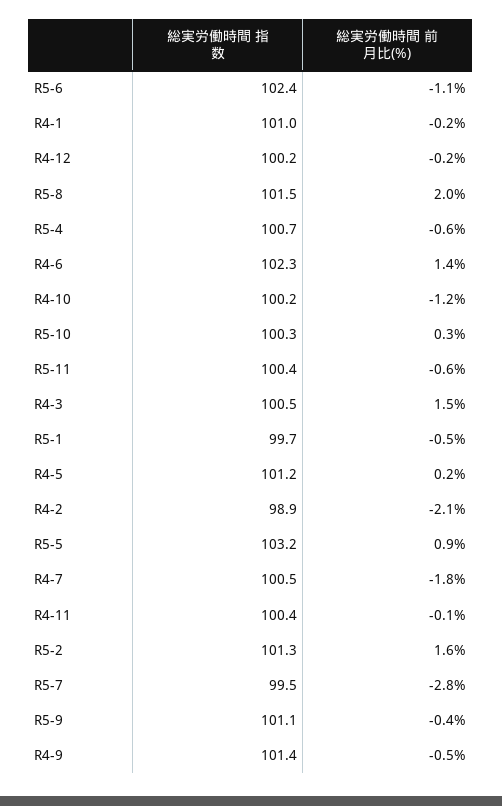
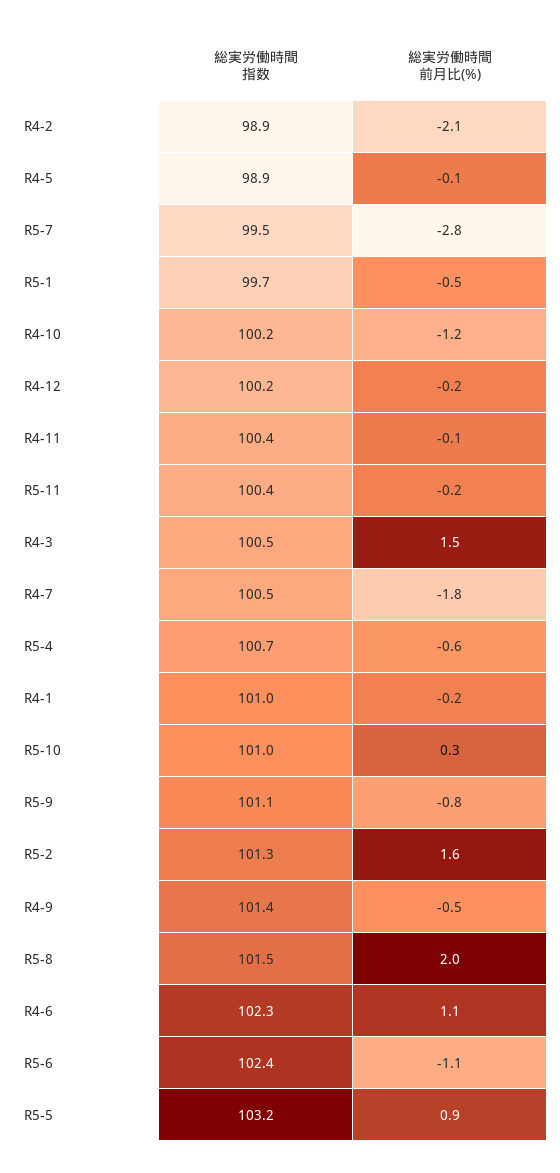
  {
    "総実労働時間 指数": {
      "R5-6": 102.4,
      "R4-1": 101,
      "R4-12": 100.2,
      "R5-8": 101.5,
      "R5-4": 100.7,
      "R4-6": 102.3,
      "R4-10": 100.2,
-     "R5-10": 100.3,
+     "R5-10": 101,
      "R5-11": 100.4,
      "R4-3": 100.5,
      "R5-1": 99.7,
-     "R4-5": 101.2,
+     "R4-5": 98.9,
      "R4-2": 98.9,
      "R5-5": 103.2,
      "R4-7": 100.5,
      "R4-11": 100.4,
      "R5-2": 101.3,
      "R5-7": 99.5,
      "R5-9": 101.1,
      "R4-9": 101.4
    },
    "総実労働時間 前月比(%)": {
      "R5-6": -1.1,
      "R4-1": -0.2,
      "R4-12": -0.2,
      "R5-8": 2,
      "R5-4": -0.6,
-     "R4-6": 1.4,
+     "R4-6": 1.1,
      "R4-10": -1.2,
      "R5-10": 0.3,
-     "R5-11": -0.6,
+     "R5-11": -0.2,
      "R4-3": 1.5,
      "R5-1": -0.5,
-     "R4-5": 0.2,
+     "R4-5": -0.1,
      "R4-2": -2.1,
      "R5-5": 0.9,
      "R4-7": -1.8,
      "R4-11": -0.1,
      "R5-2": 1.6,
      "R5-7": -2.8,
-     "R5-9": -0.4,
+     "R5-9": -0.8,
      "R4-9": -0.5
    }
  }

